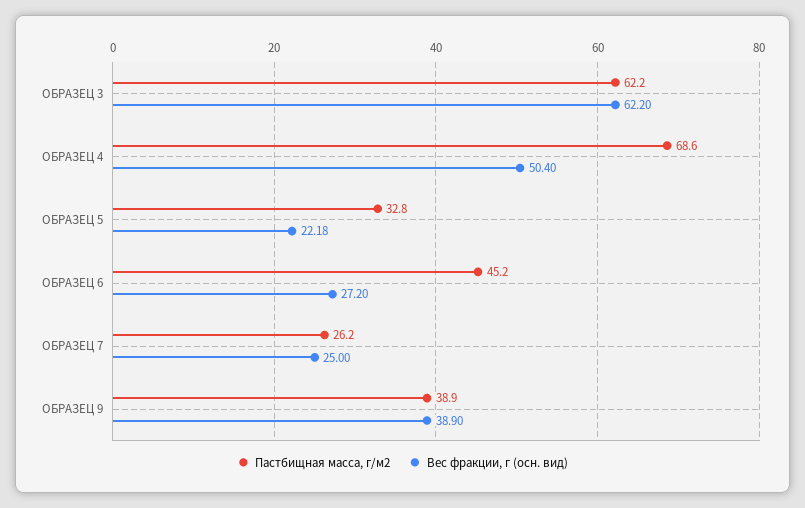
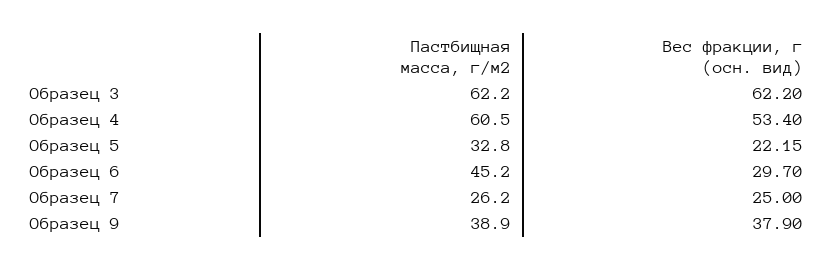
  {
    "Пастбищная масса, г/м2": {
      "ОБРАЗЕЦ 3": 62.2,
-     "ОБРАЗЕЦ 4": 68.6,
+     "ОБРАЗЕЦ 4": 60.5,
      "ОБРАЗЕЦ 5": 32.8,
      "ОБРАЗЕЦ 6": 45.2,
      "ОБРАЗЕЦ 7": 26.2,
      "ОБРАЗЕЦ 9": 38.9
    },
    "Вес фракции, г (осн. вид)": {
      "ОБРАЗЕЦ 3": 62.2,
-     "ОБРАЗЕЦ 4": 50.4,
+     "ОБРАЗЕЦ 4": 53.4,
-     "ОБРАЗЕЦ 5": 22.18,
+     "ОБРАЗЕЦ 5": 22.15,
-     "ОБРАЗЕЦ 6": 27.2,
+     "ОБРАЗЕЦ 6": 29.7,
      "ОБРАЗЕЦ 7": 25,
-     "ОБРАЗЕЦ 9": 38.9
+     "ОБРАЗЕЦ 9": 37.9
    }
  }

